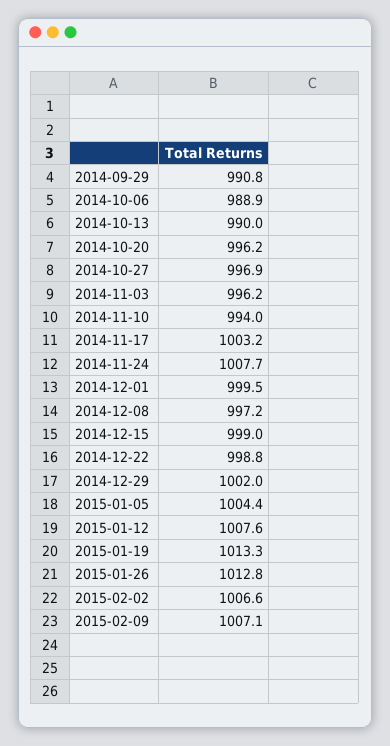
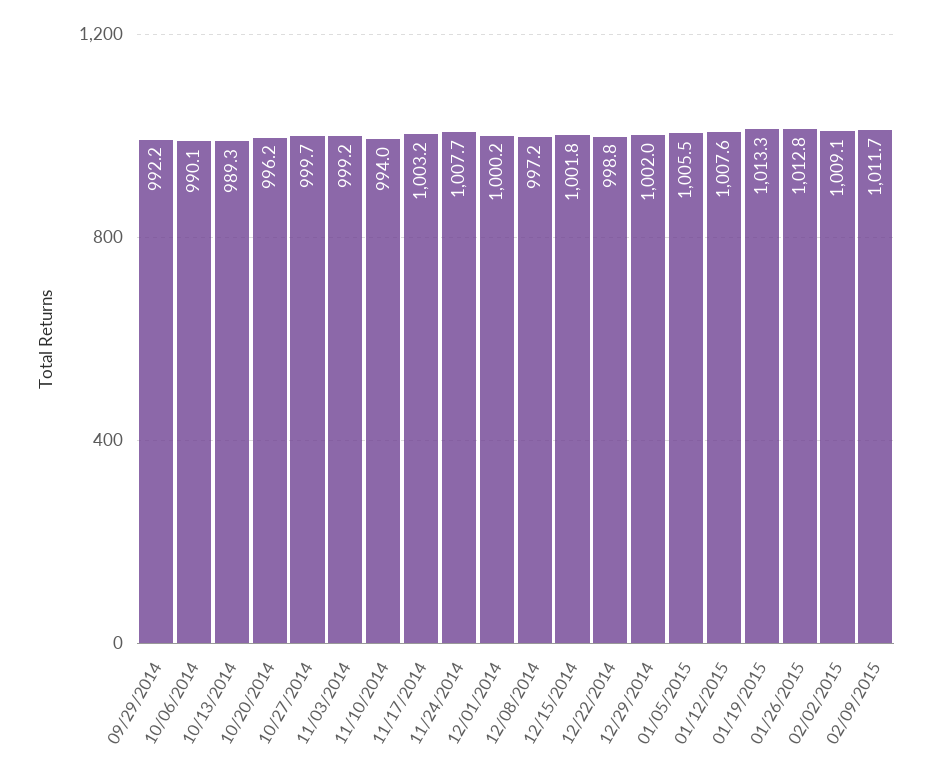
  {
-   "2014-09-29": 990.8,
+   "2014-09-29": 992.2,
-   "2014-10-06": 988.9,
+   "2014-10-06": 990.1,
-   "2014-10-13": 990,
+   "2014-10-13": 989.3,
    "2014-10-20": 996.2,
-   "2014-10-27": 996.9,
+   "2014-10-27": 999.7,
-   "2014-11-03": 996.2,
+   "2014-11-03": 999.2,
    "2014-11-10": 994,
    "2014-11-17": 1003.2,
    "2014-11-24": 1007.7,
-   "2014-12-01": 999.5,
+   "2014-12-01": 1000.2,
    "2014-12-08": 997.2,
-   "2014-12-15": 999,
+   "2014-12-15": 1001.8,
    "2014-12-22": 998.8,
    "2014-12-29": 1002,
-   "2015-01-05": 1004.4,
+   "2015-01-05": 1005.5,
    "2015-01-12": 1007.6,
    "2015-01-19": 1013.3,
    "2015-01-26": 1012.8,
-   "2015-02-02": 1006.6,
+   "2015-02-02": 1009.1,
-   "2015-02-09": 1007.1
+   "2015-02-09": 1011.7
  }

